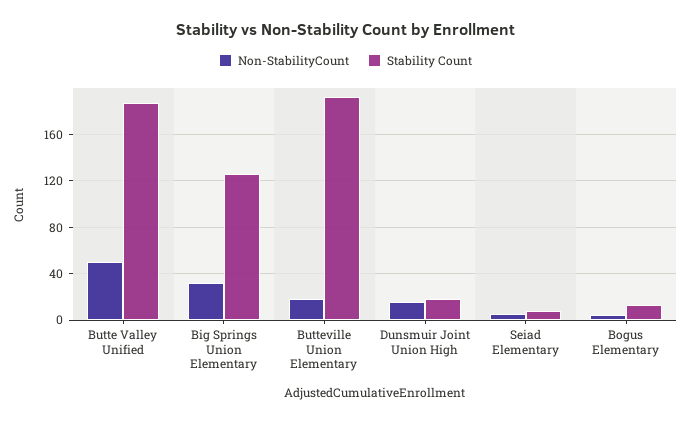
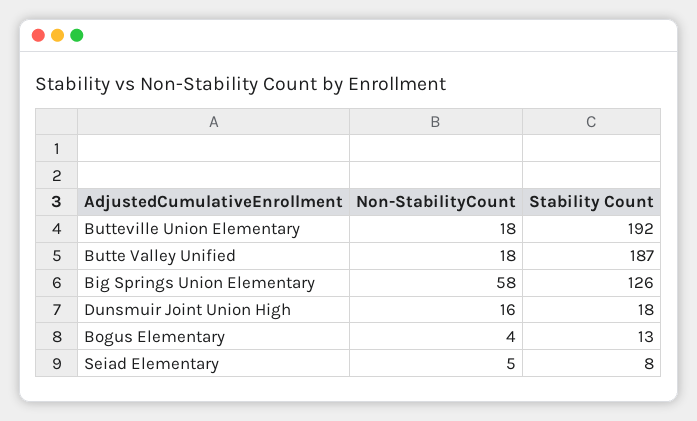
  {
    "Non-StabilityCount": {
-     "Butte Valley Unified": 50,
+     "Butte Valley Unified": 18,
-     "Big Springs Union Elementary": 30,
+     "Big Springs Union Elementary": 58,
      "Butteville Union Elementary": 18,
      "Dunsmuir Joint Union High": 16,
      "Seiad Elementary": 5,
      "Bogus Elementary": 4
    },
    "Stability Count": {
      "Butte Valley Unified": 187,
      "Big Springs Union Elementary": 126,
      "Butteville Union Elementary": 192,
      "Dunsmuir Joint Union High": 18,
      "Seiad Elementary": 8,
      "Bogus Elementary": 13
    }
  }

